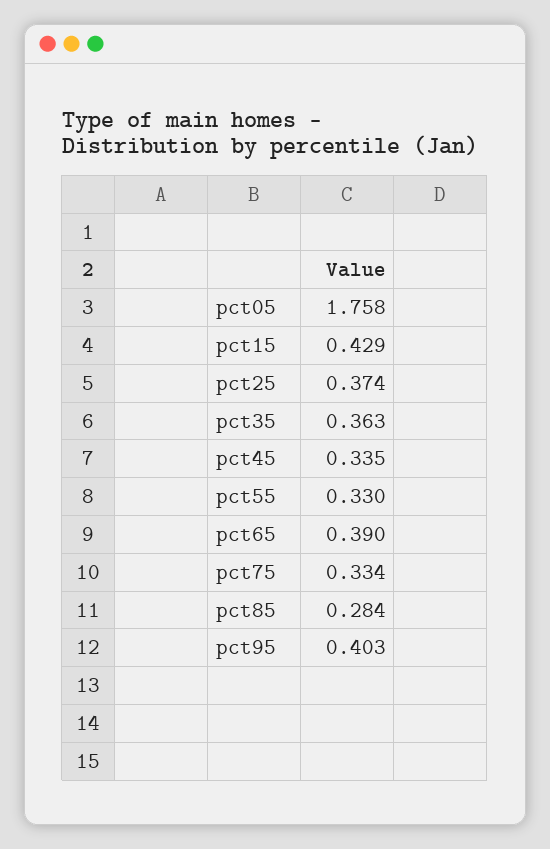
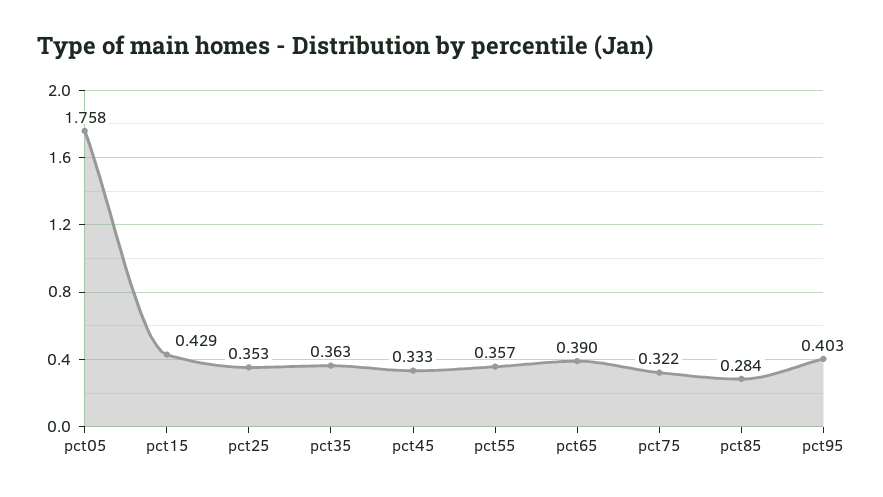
  {
    "pct05": 1.758,
    "pct15": 0.429,
-   "pct25": 0.374,
+   "pct25": 0.353,
    "pct35": 0.363,
-   "pct45": 0.335,
+   "pct45": 0.333,
-   "pct55": 0.33,
+   "pct55": 0.357,
    "pct65": 0.39,
-   "pct75": 0.334,
+   "pct75": 0.322,
    "pct85": 0.284,
    "pct95": 0.403
  }

